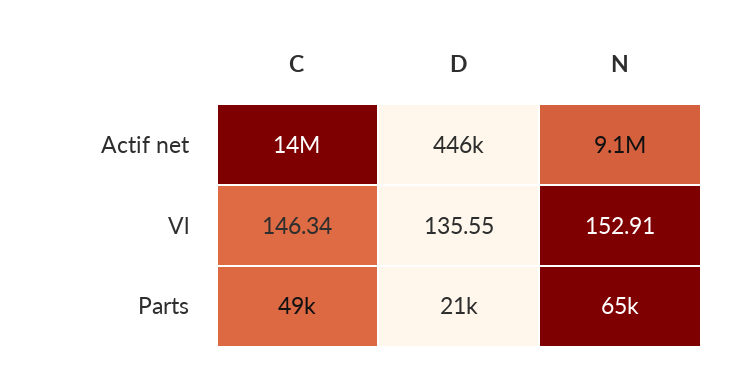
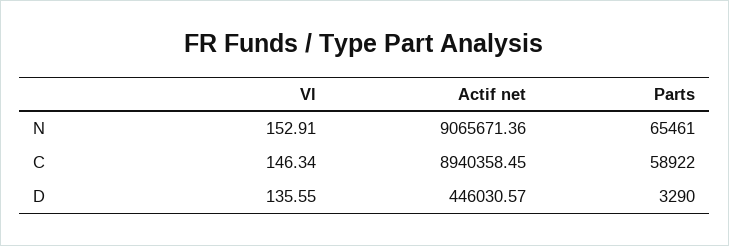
  {
    "C": {
-     "Actif net": 14000000,
+     "Actif net": 8940358.45,
      "Vl": 146.34,
-     "Parts": 49000
+     "Parts": 58922
    },
    "D": {
      "Actif net": 446030.57,
      "Vl": 135.55,
-     "Parts": 21000
+     "Parts": 3290
    },
    "N": {
      "Actif net": 9065671.36,
      "Vl": 152.91,
      "Parts": 65461
    }
  }

